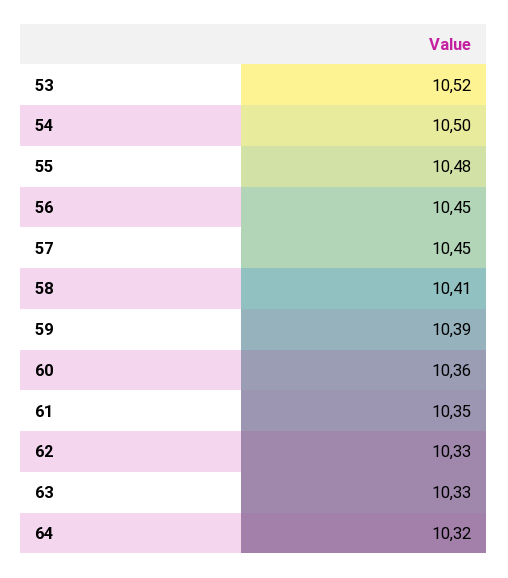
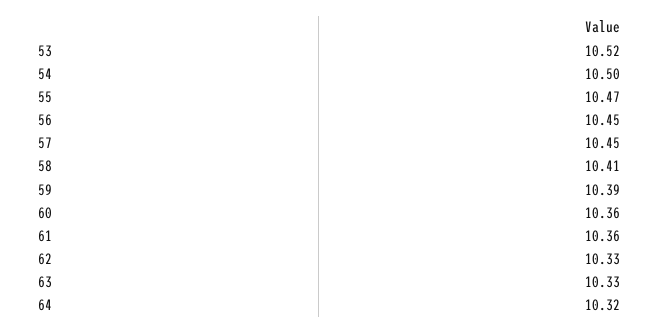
  {
    "53": 10.52,
    "54": 10.5,
-   "55": 10.48,
+   "55": 10.47,
    "56": 10.45,
    "57": 10.45,
    "58": 10.41,
    "59": 10.39,
    "60": 10.36,
-   "61": 10.35,
+   "61": 10.36,
    "62": 10.33,
    "63": 10.33,
    "64": 10.32
  }

